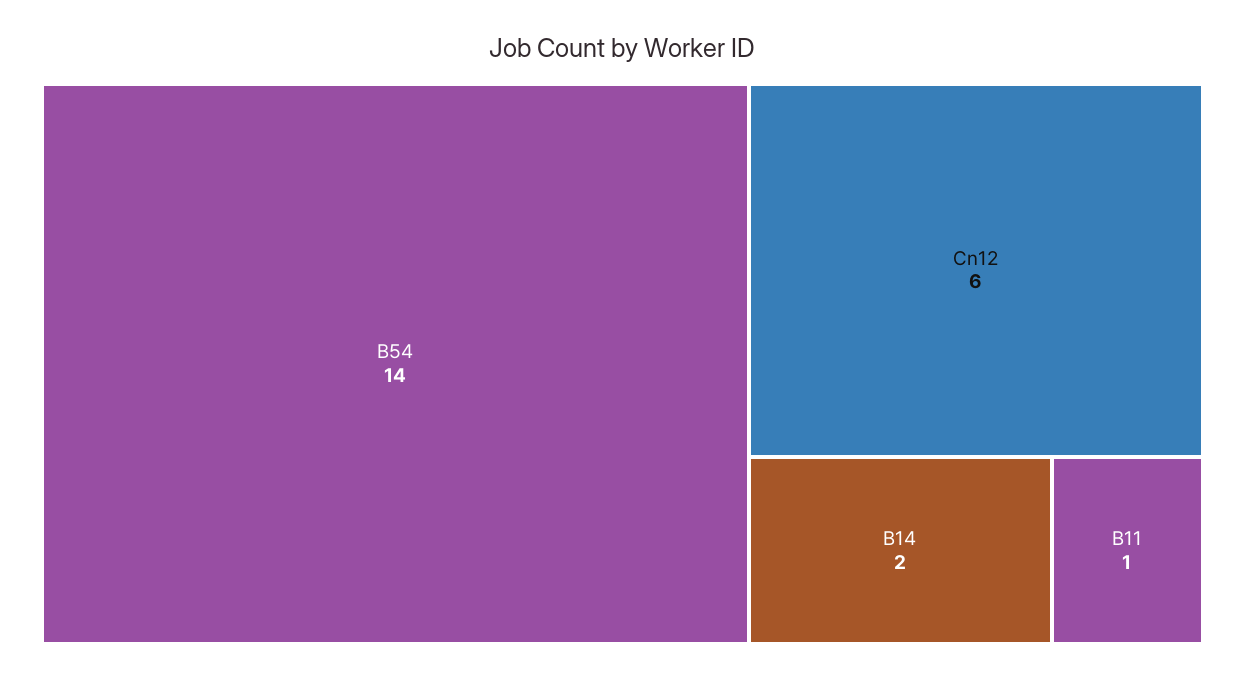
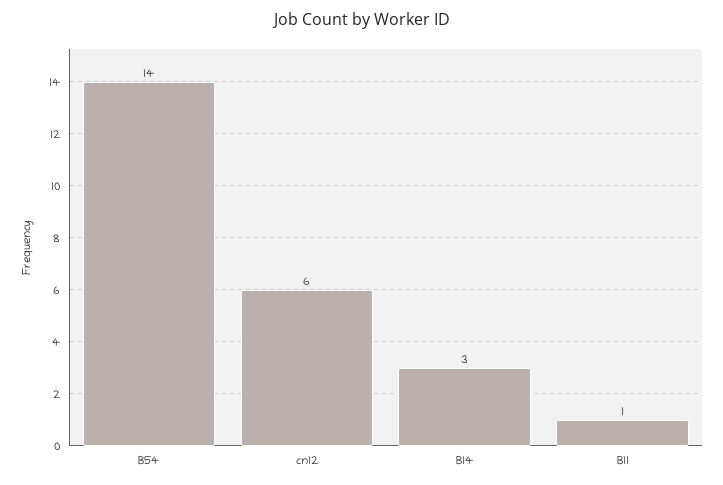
  {
    "B54": 14,
    "Cn12": 6,
-   "B14": 2,
+   "B14": 3,
    "B11": 1
  }

